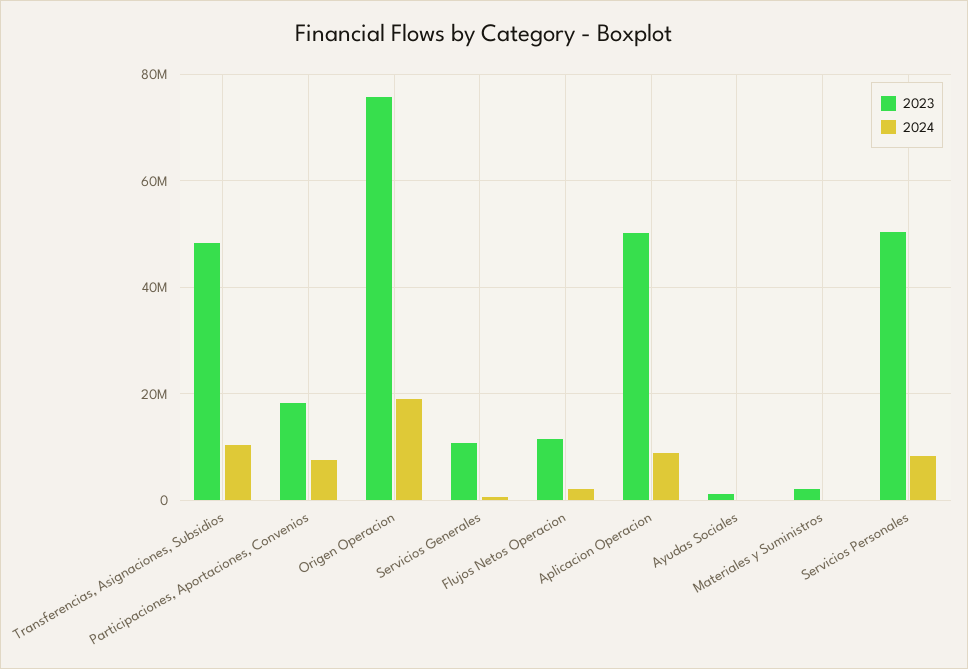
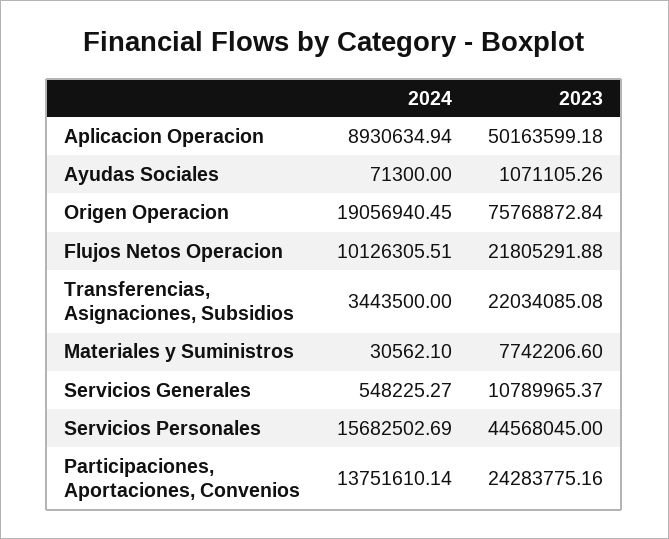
  {
    "2023": {
-     "Transferencias, Asignaciones, Subsidios": 48000000,
+     "Transferencias, Asignaciones, Subsidios": 22034085.08,
-     "Participaciones, Aportaciones, Convenios": 18000000,
+     "Participaciones, Aportaciones, Convenios": 24283775.16,
      "Origen Operacion": 75768872.84,
      "Servicios Generales": 10789965.37,
-     "Flujos Netos Operacion": 12000000,
+     "Flujos Netos Operacion": 21805291.88,
      "Aplicacion Operacion": 50163599.18,
      "Ayudas Sociales": 1071105.26,
-     "Materiales y Suministros": 2000000,
+     "Materiales y Suministros": 7742206.6,
-     "Servicios Personales": 50000000
+     "Servicios Personales": 44568045
    },
    "2024": {
-     "Transferencias, Asignaciones, Subsidios": 10000000,
+     "Transferencias, Asignaciones, Subsidios": 3443500,
-     "Participaciones, Aportaciones, Convenios": 8000000,
+     "Participaciones, Aportaciones, Convenios": 13751610.14,
      "Origen Operacion": 19056940.45,
      "Servicios Generales": 548225.27,
-     "Flujos Netos Operacion": 2000000,
+     "Flujos Netos Operacion": 10126305.51,
      "Aplicacion Operacion": 8930634.94,
      "Ayudas Sociales": 71300,
      "Materiales y Suministros": 30562.1,
-     "Servicios Personales": 8000000
+     "Servicios Personales": 15682502.69
    }
  }

